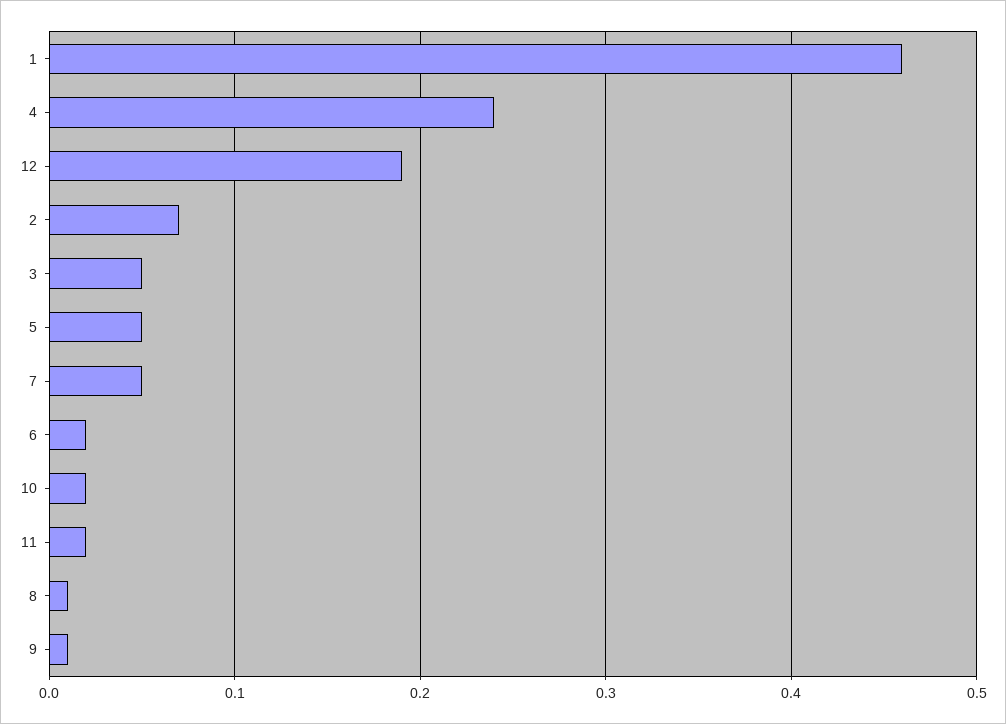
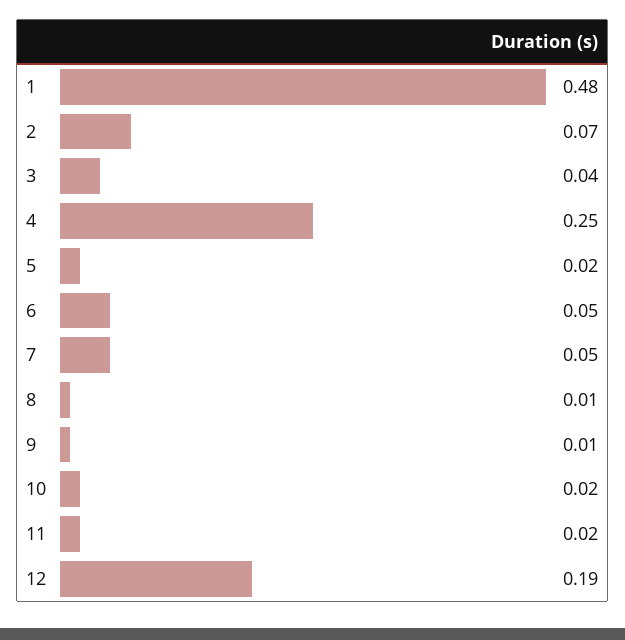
  {
-   "1": 0.46,
+   "1": 0.48,
-   "4": 0.24,
+   "4": 0.25,
    "12": 0.19,
    "2": 0.07,
-   "3": 0.05,
+   "3": 0.04,
-   "5": 0.05,
+   "5": 0.02,
    "7": 0.05,
-   "6": 0.02,
+   "6": 0.05,
    "10": 0.02,
    "11": 0.02,
    "8": 0.01,
    "9": 0.01
  }

